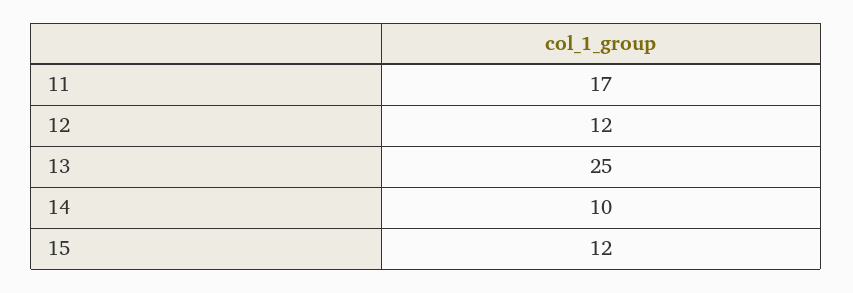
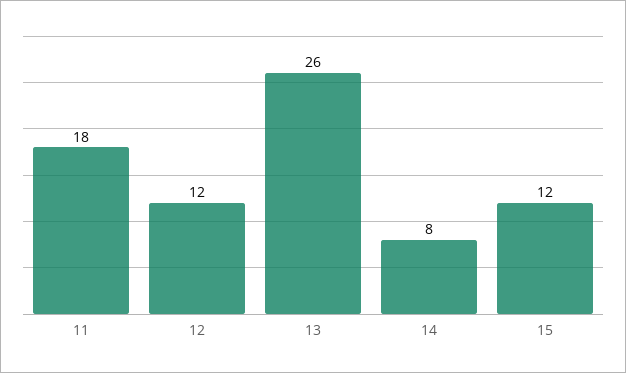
  {
-   "11": 17,
+   "11": 18,
    "12": 12,
-   "13": 25,
+   "13": 26,
-   "14": 10,
+   "14": 8,
    "15": 12
  }

